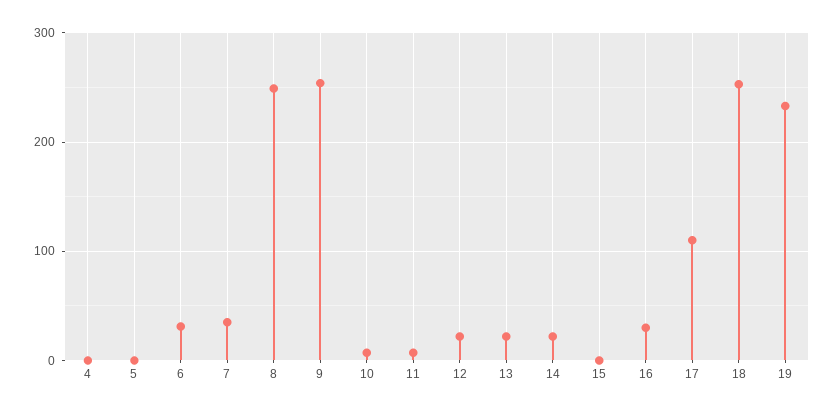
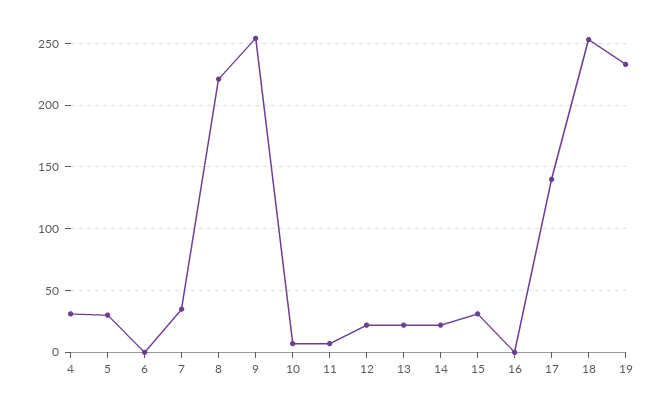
  {
-   "4": 0,
+   "4": 30,
-   "5": 0,
+   "5": 30,
-   "6": 30,
+   "6": 0,
    "7": 35,
-   "8": 250,
+   "8": 220,
    "9": 255,
    "10": 5,
    "11": 5,
    "12": 20,
    "13": 20,
    "14": 20,
-   "15": 0,
+   "15": 30,
-   "16": 30,
+   "16": 0,
-   "17": 110,
+   "17": 140,
    "18": 255,
    "19": 235
  }

